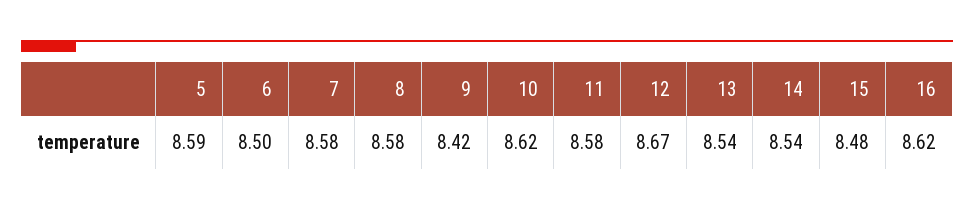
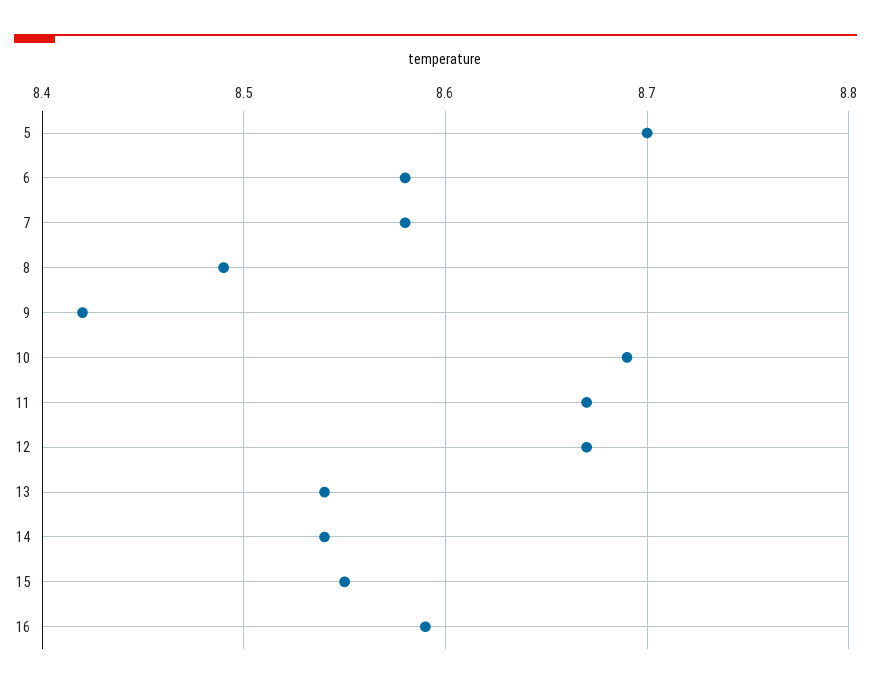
  {
-   "5": 8.59,
+   "5": 8.7,
-   "6": 8.5,
+   "6": 8.58,
    "7": 8.58,
-   "8": 8.58,
+   "8": 8.49,
    "9": 8.42,
-   "10": 8.62,
+   "10": 8.69,
-   "11": 8.58,
+   "11": 8.67,
    "12": 8.67,
    "13": 8.54,
    "14": 8.54,
-   "15": 8.48,
+   "15": 8.55,
-   "16": 8.62
+   "16": 8.59
  }

